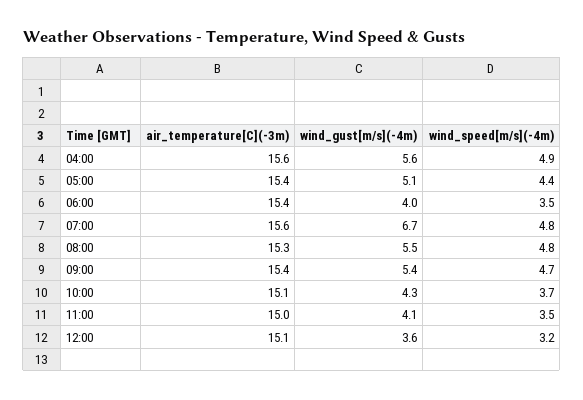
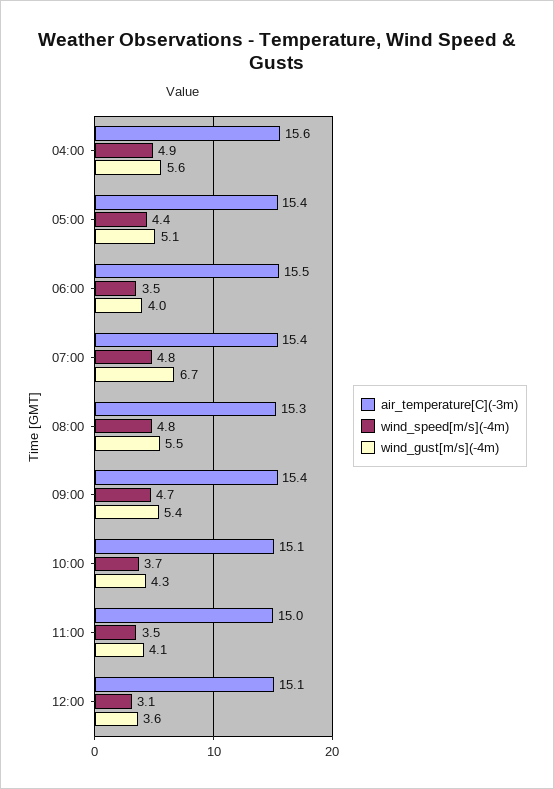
  {
    "air_temperature[C](-3m)": {
      "04:00": 15.6,
      "05:00": 15.4,
-     "06:00": 15.4,
+     "06:00": 15.5,
-     "07:00": 15.6,
+     "07:00": 15.4,
      "08:00": 15.3,
      "09:00": 15.4,
      "10:00": 15.1,
      "11:00": 15,
      "12:00": 15.1
    },
    "wind_gust[m/s](-4m)": {
      "04:00": 5.6,
      "05:00": 5.1,
      "06:00": 4,
      "07:00": 6.7,
      "08:00": 5.5,
      "09:00": 5.4,
      "10:00": 4.3,
      "11:00": 4.1,
      "12:00": 3.6
    },
    "wind_speed[m/s](-4m)": {
      "04:00": 4.9,
      "05:00": 4.4,
      "06:00": 3.5,
      "07:00": 4.8,
      "08:00": 4.8,
      "09:00": 4.7,
      "10:00": 3.7,
      "11:00": 3.5,
-     "12:00": 3.2
+     "12:00": 3.1
    }
  }

